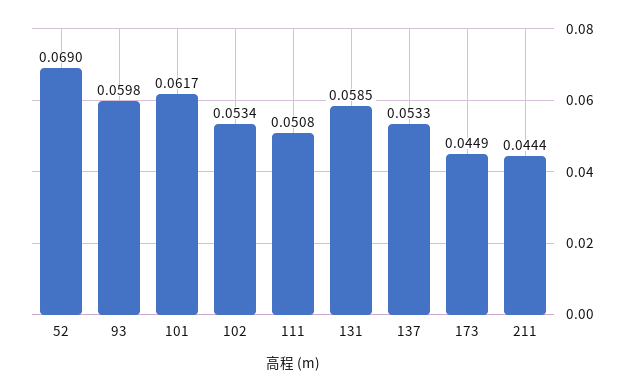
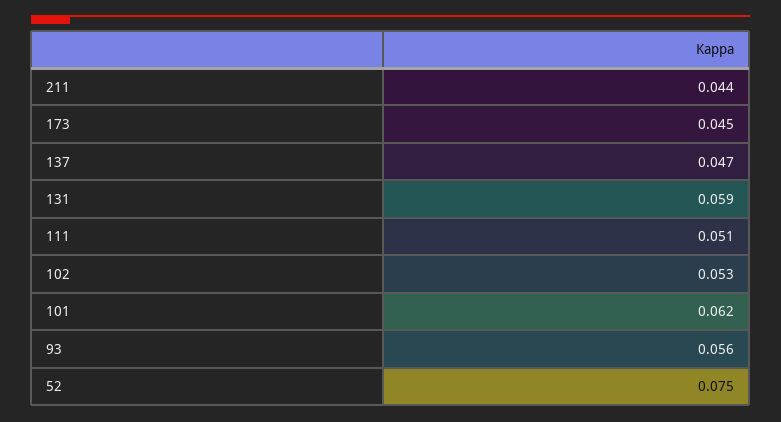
  {
-   "52": 0.069,
+   "52": 0.075,
-   "93": 0.0598,
+   "93": 0.056,
    "101": 0.0617,
    "102": 0.0534,
    "111": 0.0508,
    "131": 0.0585,
-   "137": 0.0533,
+   "137": 0.047,
    "173": 0.0449,
    "211": 0.0444
  }

